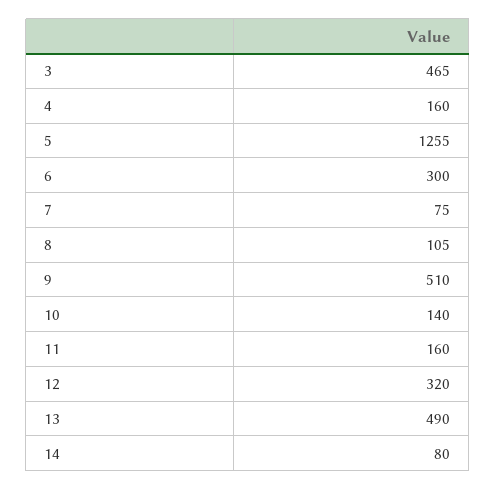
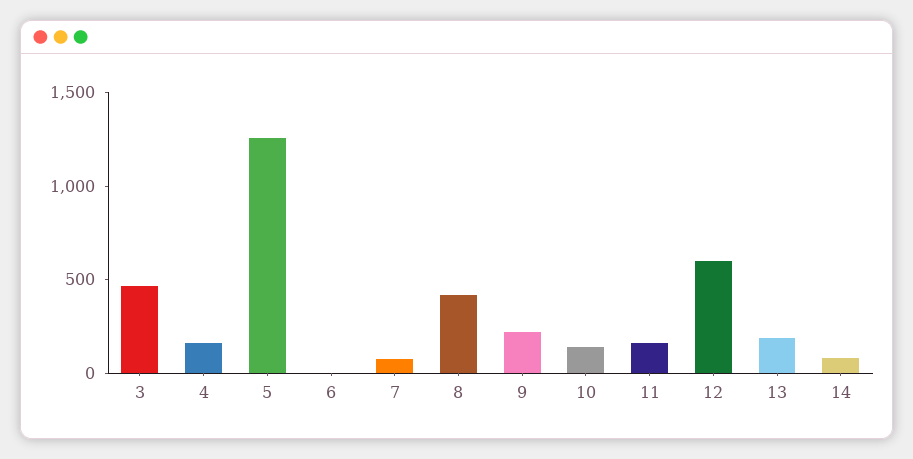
  {
    "3": 465,
    "4": 160,
    "5": 1255,
-   "6": 300,
+   "6": 0,
    "7": 75,
-   "8": 105,
+   "8": 400,
-   "9": 510,
+   "9": 200,
    "10": 140,
    "11": 160,
-   "12": 320,
+   "12": 600,
-   "13": 490,
+   "13": 200,
    "14": 80
  }

